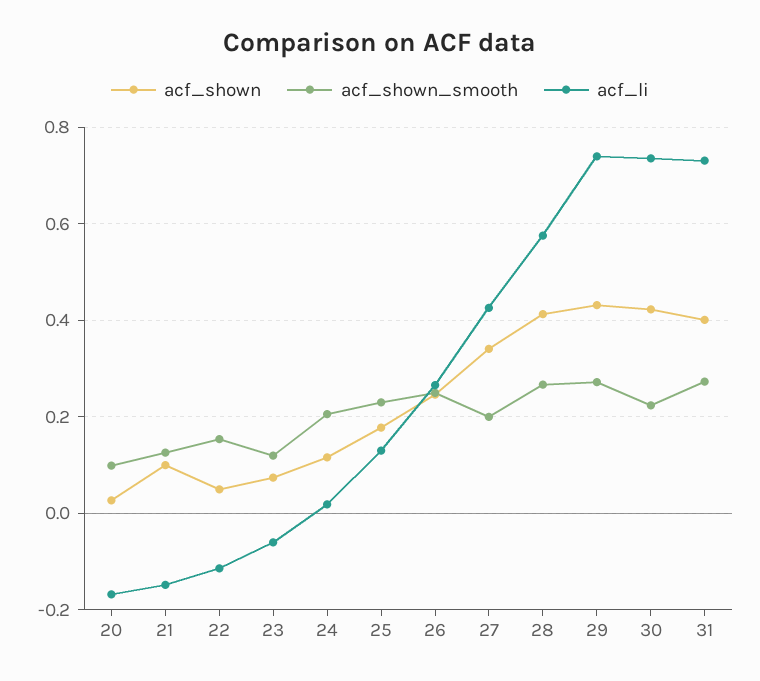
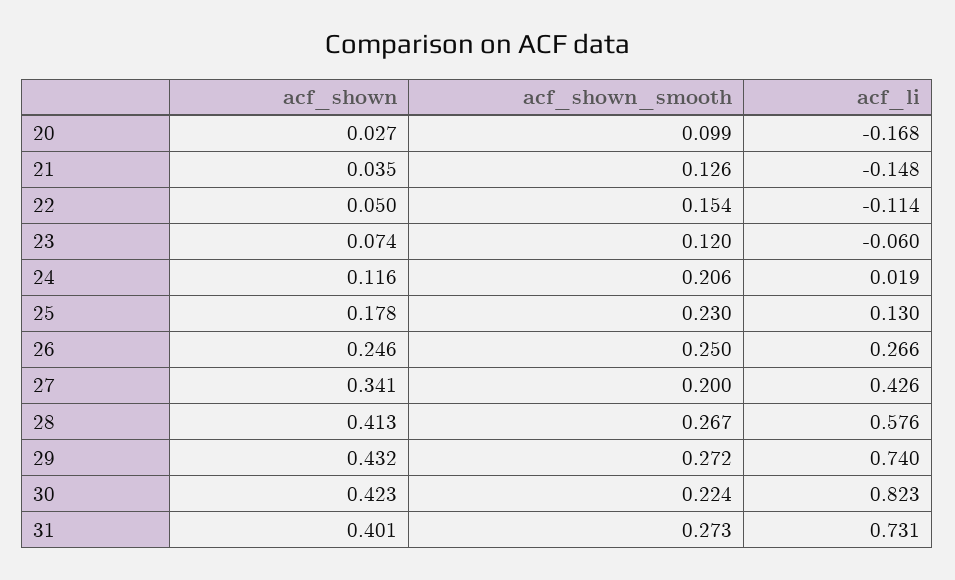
  {
    "acf_shown": {
      "20": 0.027,
-     "21": 0.1,
+     "21": 0.035,
      "22": 0.05,
      "23": 0.074,
      "24": 0.116,
      "25": 0.178,
      "26": 0.246,
      "27": 0.341,
      "28": 0.413,
      "29": 0.432,
      "30": 0.423,
      "31": 0.401
    },
    "acf_shown_smooth": {
      "20": 0.099,
      "21": 0.126,
      "22": 0.154,
      "23": 0.12,
      "24": 0.206,
      "25": 0.23,
      "26": 0.25,
      "27": 0.2,
      "28": 0.267,
      "29": 0.272,
      "30": 0.224,
      "31": 0.273
    },
    "acf_li": {
      "20": -0.168,
      "21": -0.148,
      "22": -0.114,
      "23": -0.06,
      "24": 0.019,
      "25": 0.13,
      "26": 0.266,
      "27": 0.426,
      "28": 0.576,
      "29": 0.74,
-     "30": 0.74,
+     "30": 0.823,
      "31": 0.731
    }
  }

